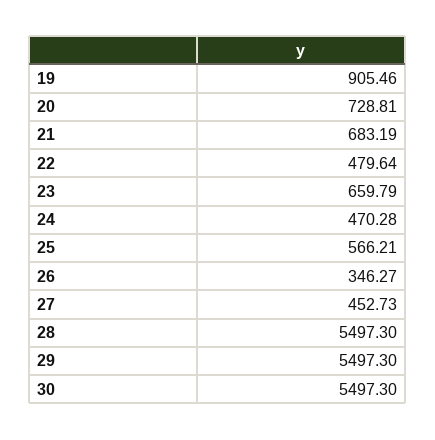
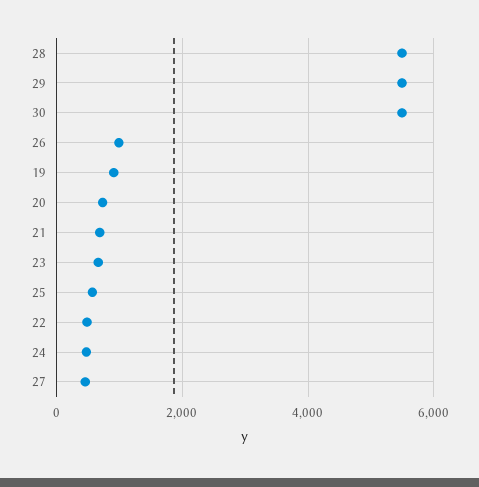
  {
    "19": 905.46,
    "20": 728.81,
    "21": 683.19,
    "22": 479.64,
    "23": 659.79,
    "24": 470.28,
    "25": 566.21,
-   "26": 346.27,
+   "26": 1000,
    "27": 452.73,
    "28": 5497.3,
    "29": 5497.3,
    "30": 5497.3
  }

